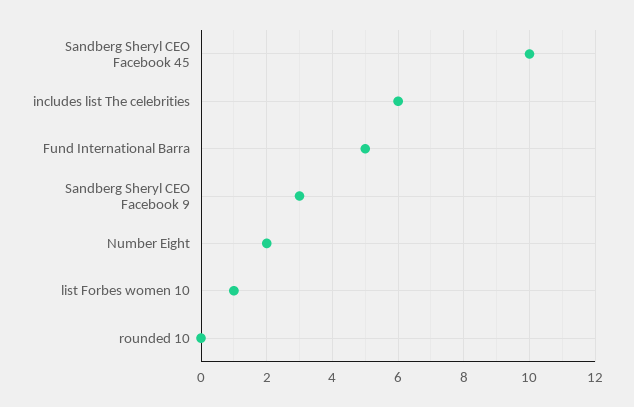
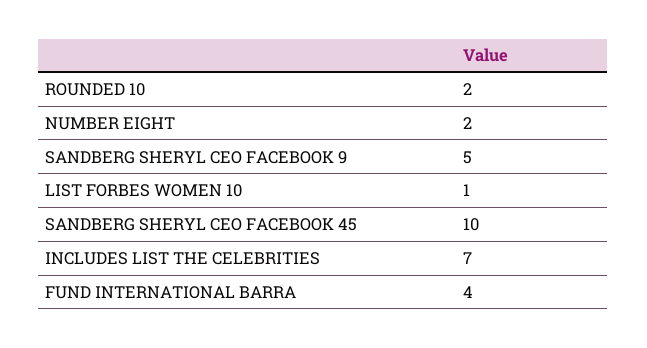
  {
    "Sandberg Sheryl CEO Facebook 45": 10,
-   "includes list The celebrities": 6,
+   "includes list The celebrities": 7,
-   "Fund International Barra": 5,
+   "Fund International Barra": 4,
-   "Sandberg Sheryl CEO Facebook 9": 3,
+   "Sandberg Sheryl CEO Facebook 9": 5,
    "Number Eight": 2,
    "list Forbes women 10": 1,
-   "rounded 10": 0
+   "rounded 10": 2
  }

